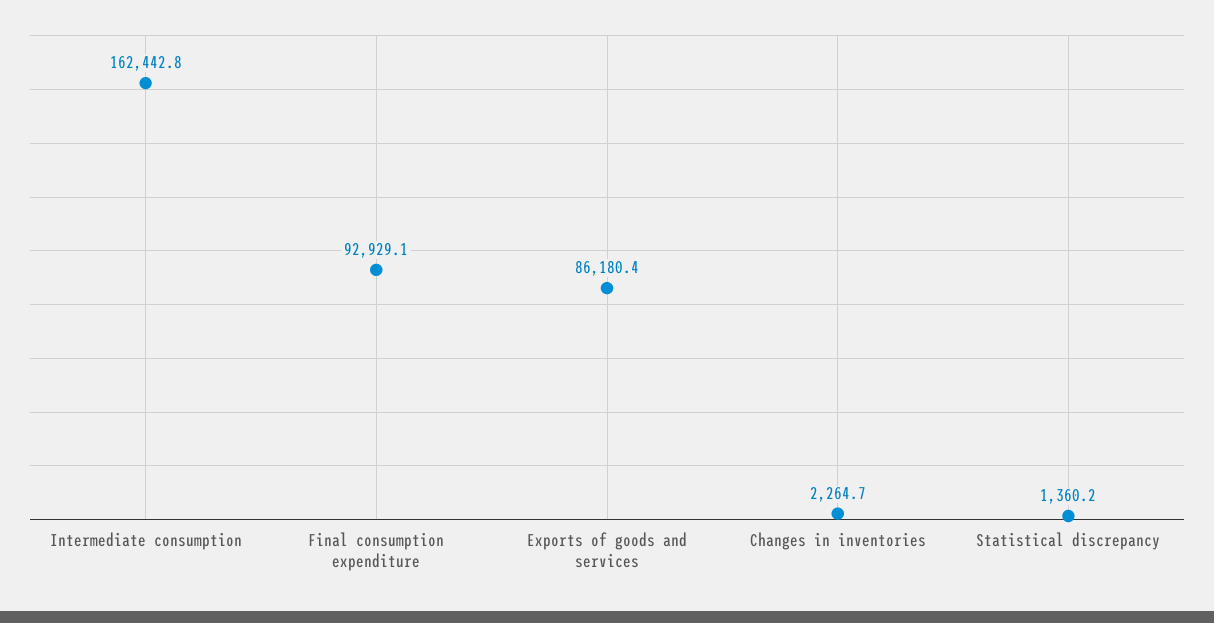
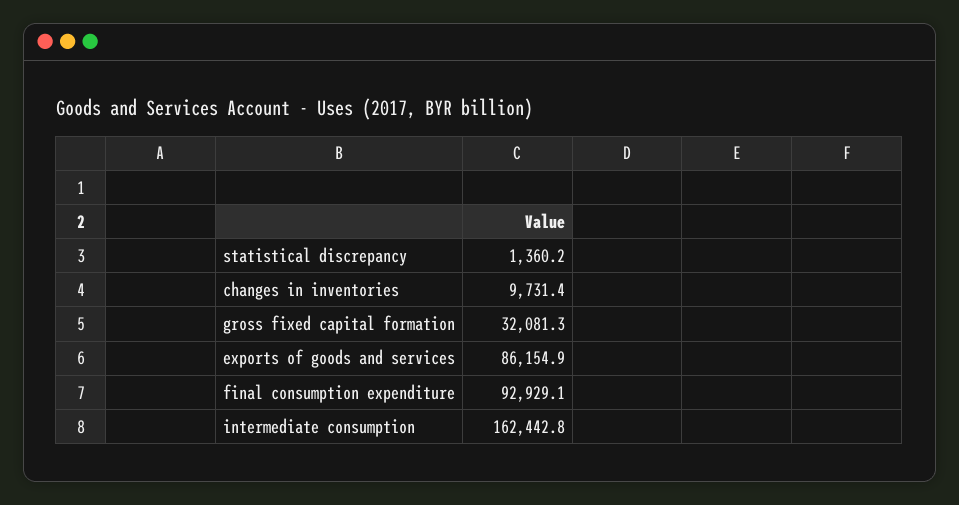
  {
    "Intermediate consumption": 162442.8,
    "Final consumption expenditure": 92929.1,
-   "Exports of goods and services": 86180.4,
+   "Exports of goods and services": 86154.9,
-   "Changes in inventories": 2264.7,
+   "Changes in inventories": 9731.4,
-   "Statistical discrepancy": 1360.2
+   "Statistical discrepancy": 1360.2,
+   "gross fixed capital formation": 32081.3
  }

